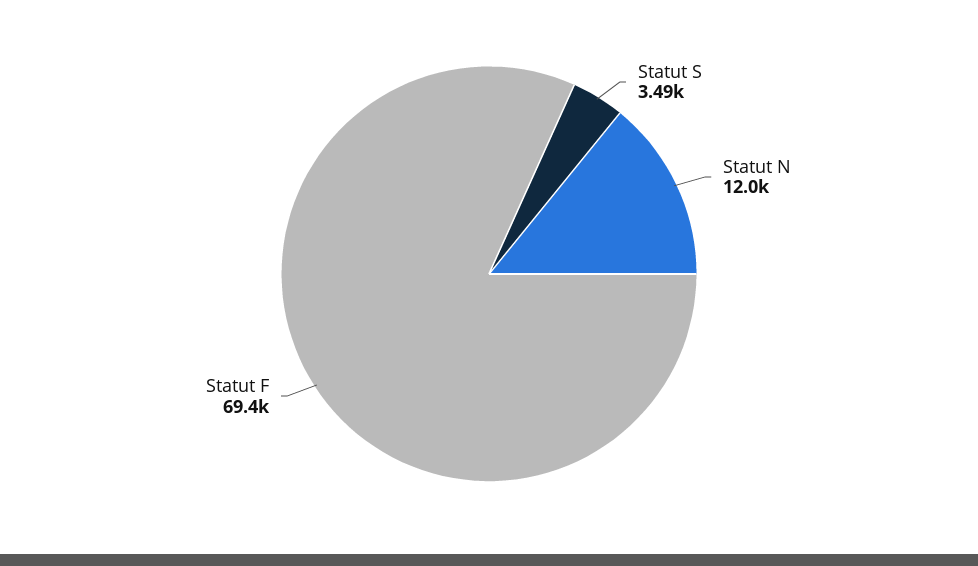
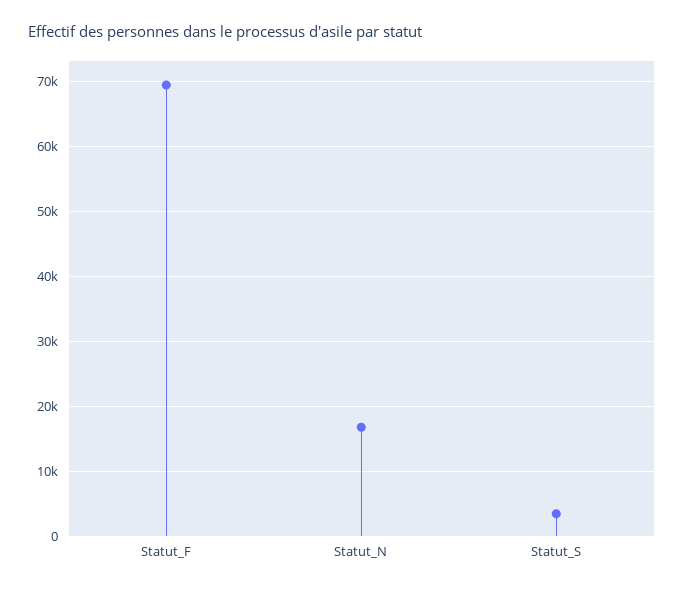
  {
    "Statut S": 3490,
-   "Statut N": 12000,
+   "Statut N": 17000,
    "Statut F": 69400
  }

